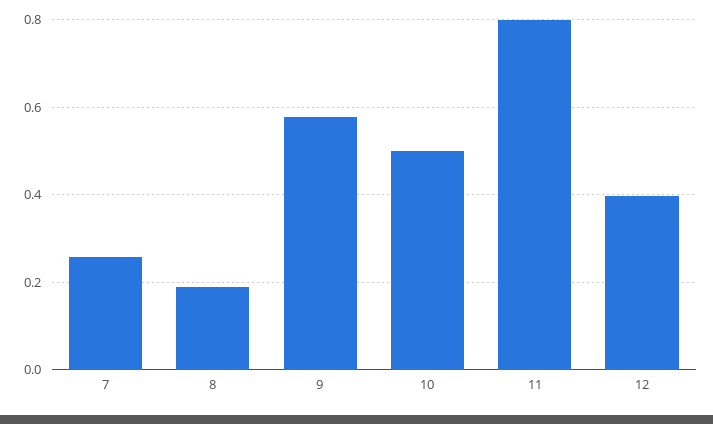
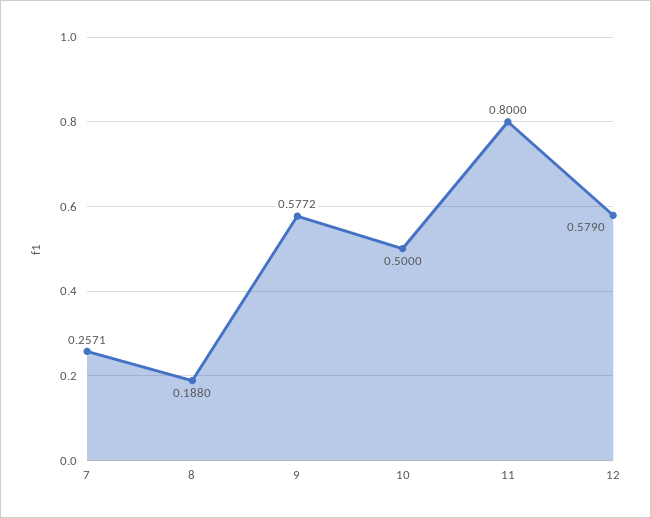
  {
    "7": 0.2571,
    "8": 0.188,
    "9": 0.5772,
    "10": 0.5,
    "11": 0.8,
-   "12": 0.4
+   "12": 0.579
  }

